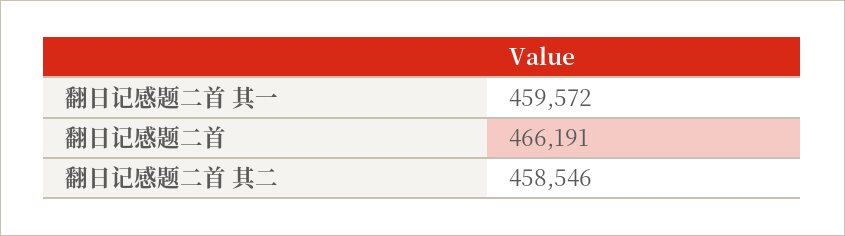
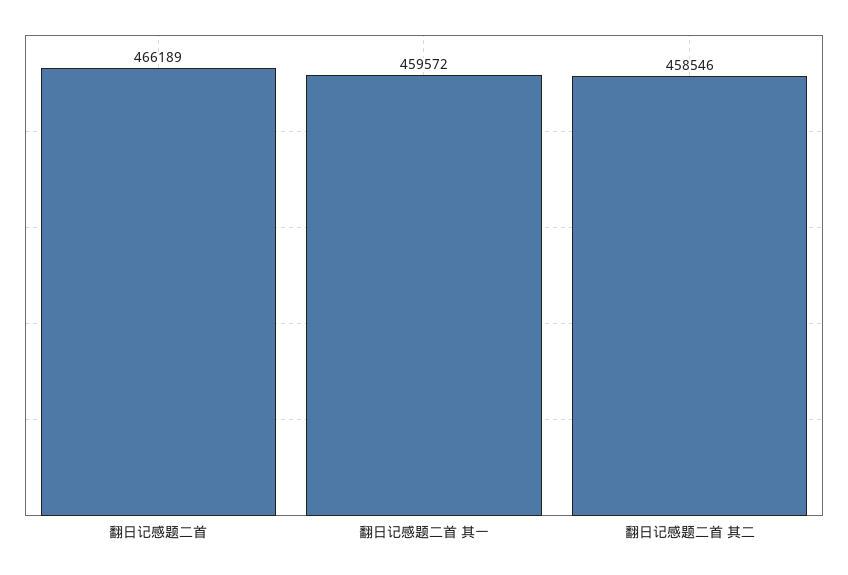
  {
    "翻日记感题二首 其一": 459572,
-   "翻日记感题二首": 466191,
+   "翻日记感题二首": 466189,
    "翻日记感题二首 其二": 458546
  }

